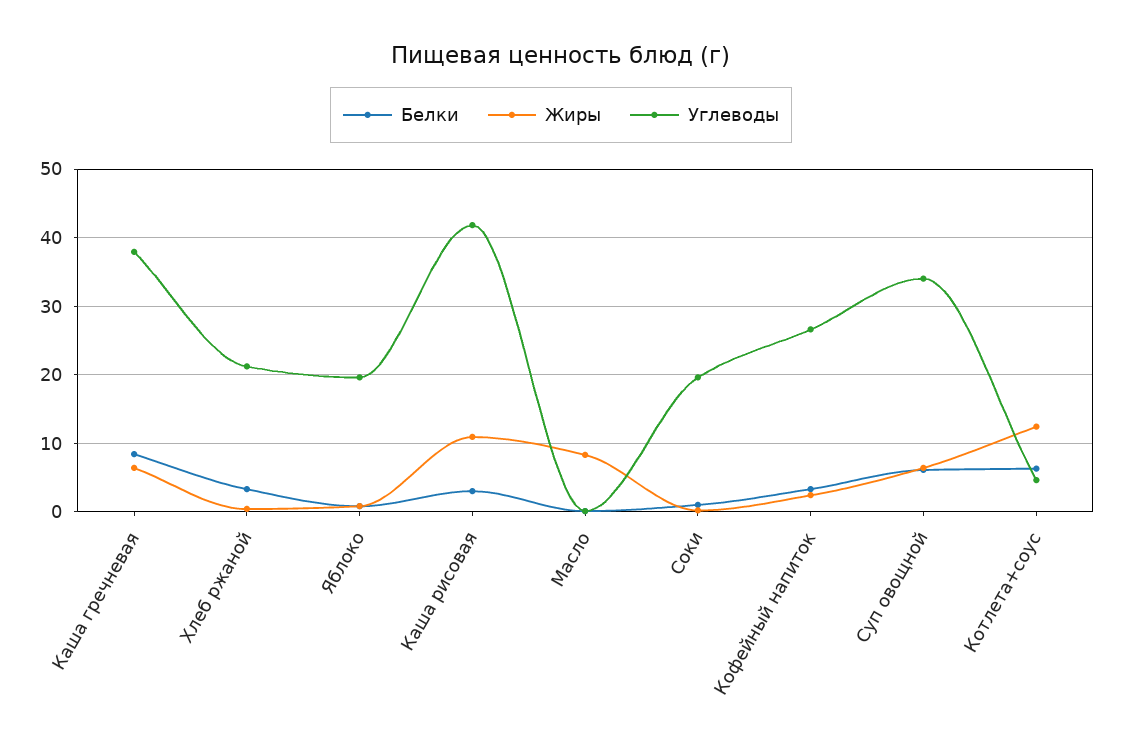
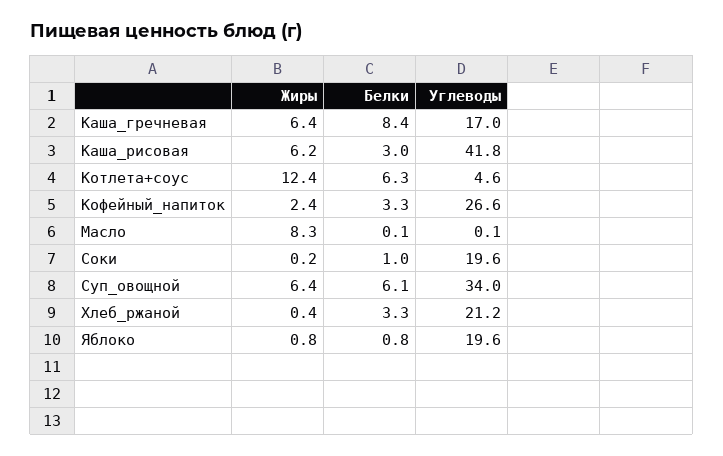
  {
    "Белки": {
      "Каша гречневая": 8.4,
      "Хлеб ржаной": 3.3,
      "Яблоко": 0.8,
      "Каша рисовая": 3,
      "Масло": 0.1,
      "Соки": 1,
      "Кофейный напиток": 3.3,
      "Суп овощной": 6.1,
      "Котлета+соус": 6.3
    },
    "Жиры": {
      "Каша гречневая": 6.4,
      "Хлеб ржаной": 0.4,
      "Яблоко": 0.8,
-     "Каша рисовая": 11,
+     "Каша рисовая": 6.2,
      "Масло": 8.3,
      "Соки": 0.2,
      "Кофейный напиток": 2.4,
      "Суп овощной": 6.4,
      "Котлета+соус": 12.4
    },
    "Углеводы": {
-     "Каша гречневая": 38,
+     "Каша гречневая": 17,
      "Хлеб ржаной": 21.2,
      "Яблоко": 19.6,
      "Каша рисовая": 41.8,
      "Масло": 0.1,
      "Соки": 19.6,
      "Кофейный напиток": 26.6,
      "Суп овощной": 34,
      "Котлета+соус": 4.6
    }
  }

